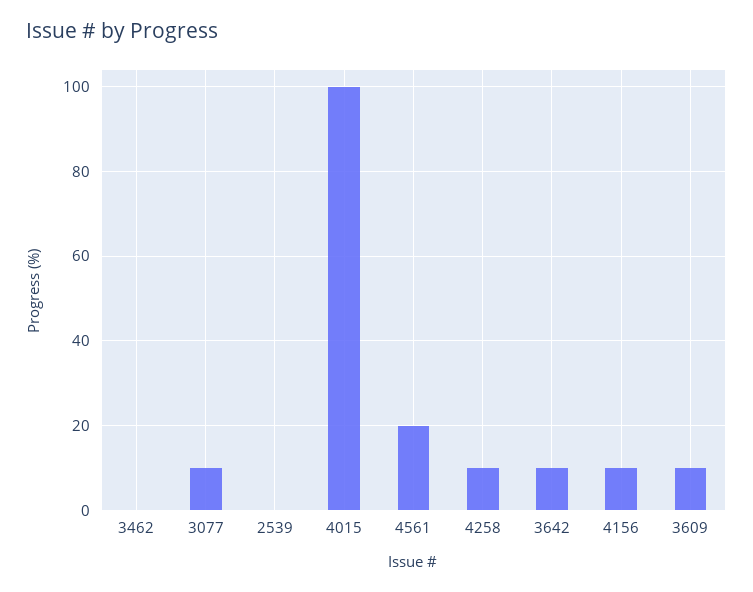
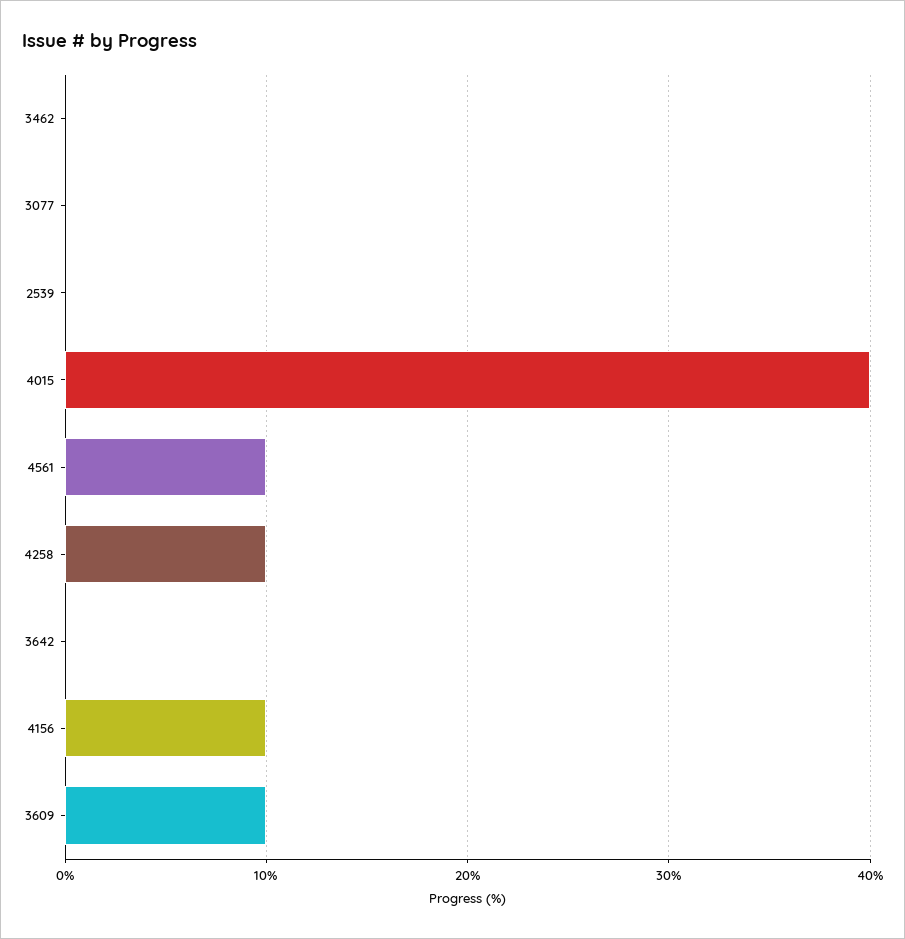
  {
    "3462": 0,
-   "3077": 10,
+   "3077": 0,
    "2539": 0,
-   "4015": 100,
+   "4015": 40,
-   "4561": 20,
+   "4561": 10,
    "4258": 10,
-   "3642": 10,
+   "3642": 0,
    "4156": 10,
    "3609": 10
  }

